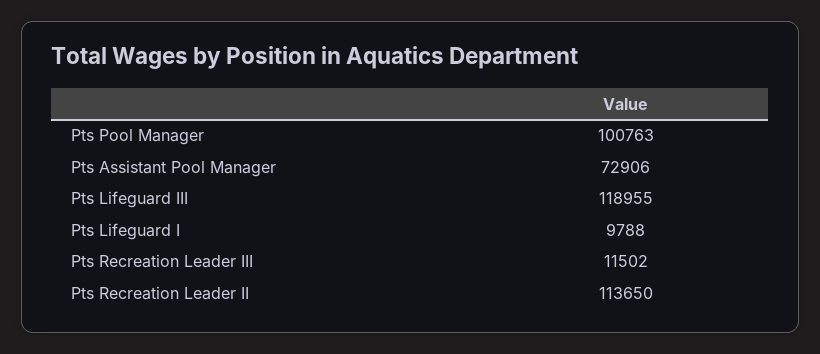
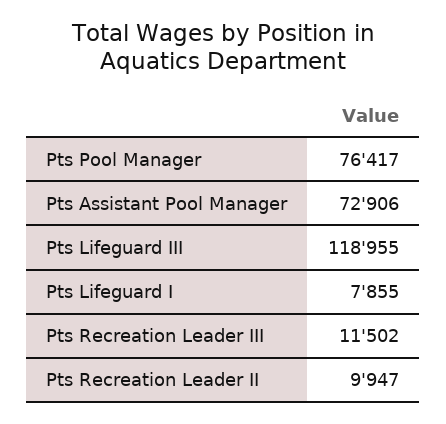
  {
-   "Pts Pool Manager": 100763,
+   "Pts Pool Manager": 76417,
    "Pts Assistant Pool Manager": 72906,
    "Pts Lifeguard III": 118955,
-   "Pts Lifeguard I": 9788,
+   "Pts Lifeguard I": 7855,
    "Pts Recreation Leader III": 11502,
-   "Pts Recreation Leader II": 113650
+   "Pts Recreation Leader II": 9947
  }

